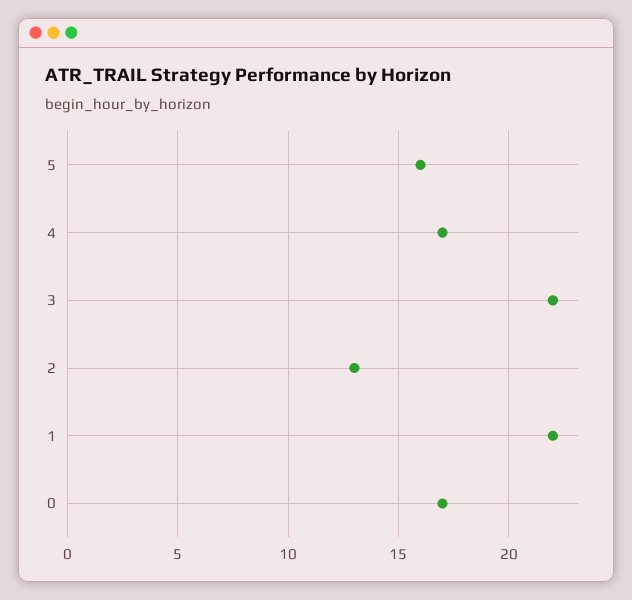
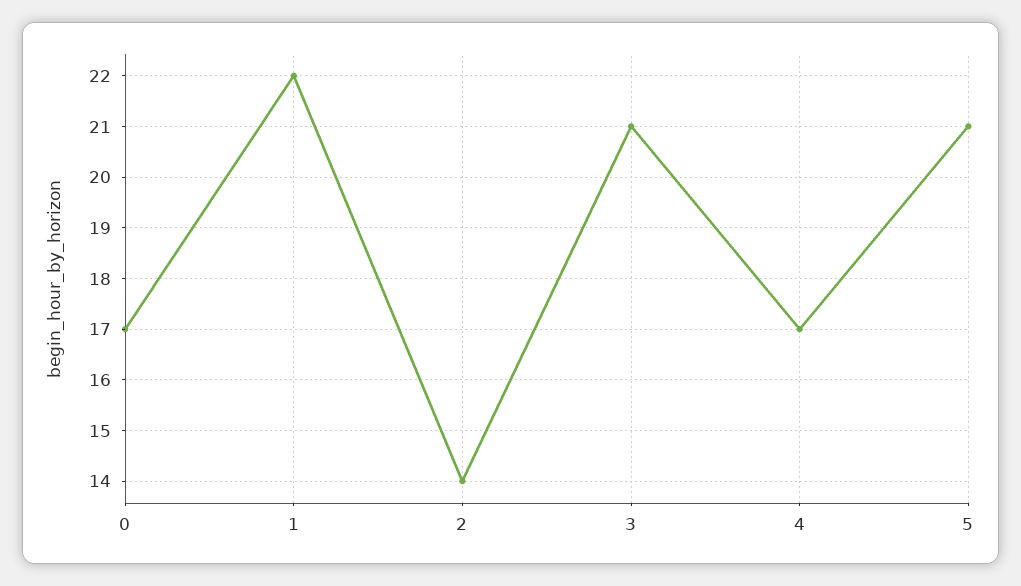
  {
-   "5": 16,
+   "5": 21,
    "4": 17,
-   "3": 22,
+   "3": 21,
-   "2": 13,
+   "2": 14,
    "1": 22,
    "0": 17
  }

